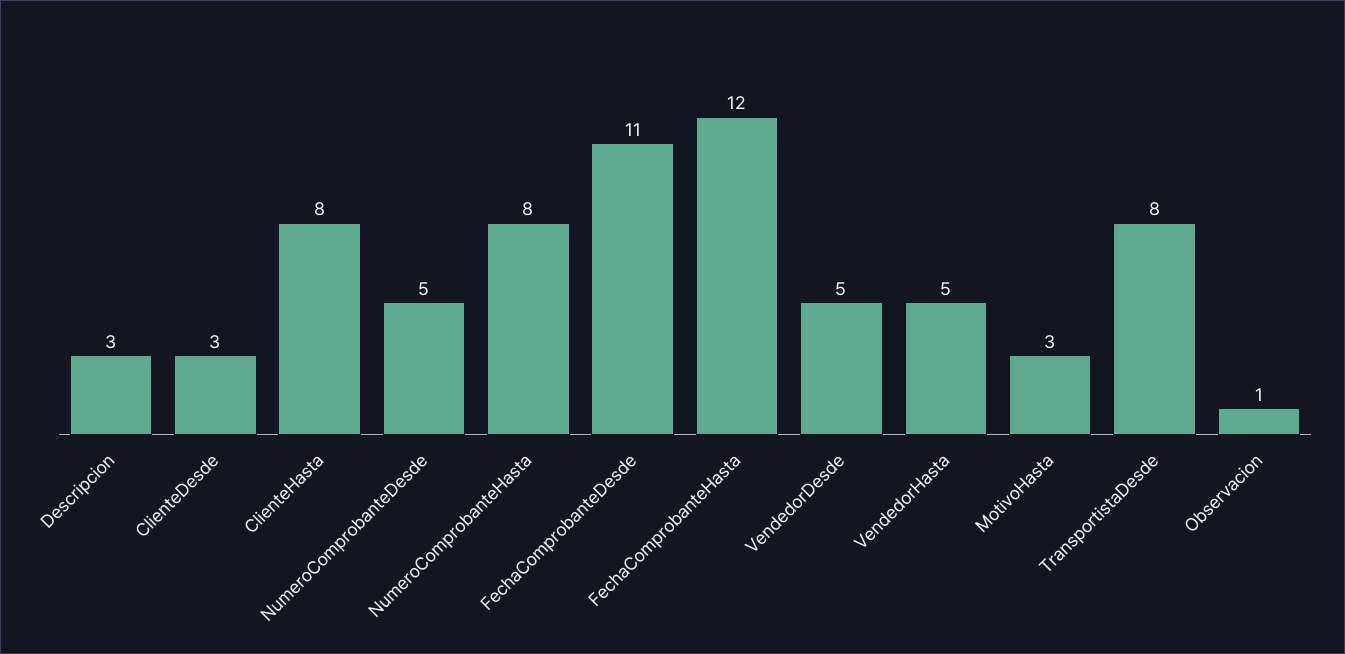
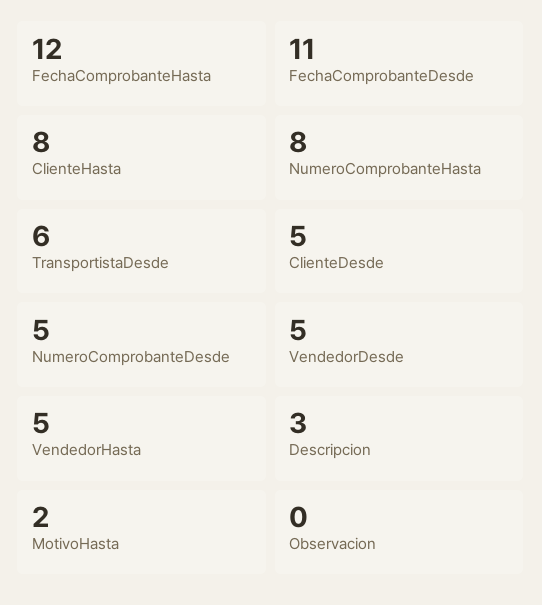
  {
    "Descripcion": 3,
-   "ClienteDesde": 3,
+   "ClienteDesde": 5,
    "ClienteHasta": 8,
    "NumeroComprobanteDesde": 5,
    "NumeroComprobanteHasta": 8,
    "FechaComprobanteDesde": 11,
    "FechaComprobanteHasta": 12,
    "VendedorDesde": 5,
    "VendedorHasta": 5,
-   "MotivoHasta": 3,
+   "MotivoHasta": 2,
-   "TransportistaDesde": 8,
+   "TransportistaDesde": 6,
-   "Observacion": 1
+   "Observacion": 0
  }

